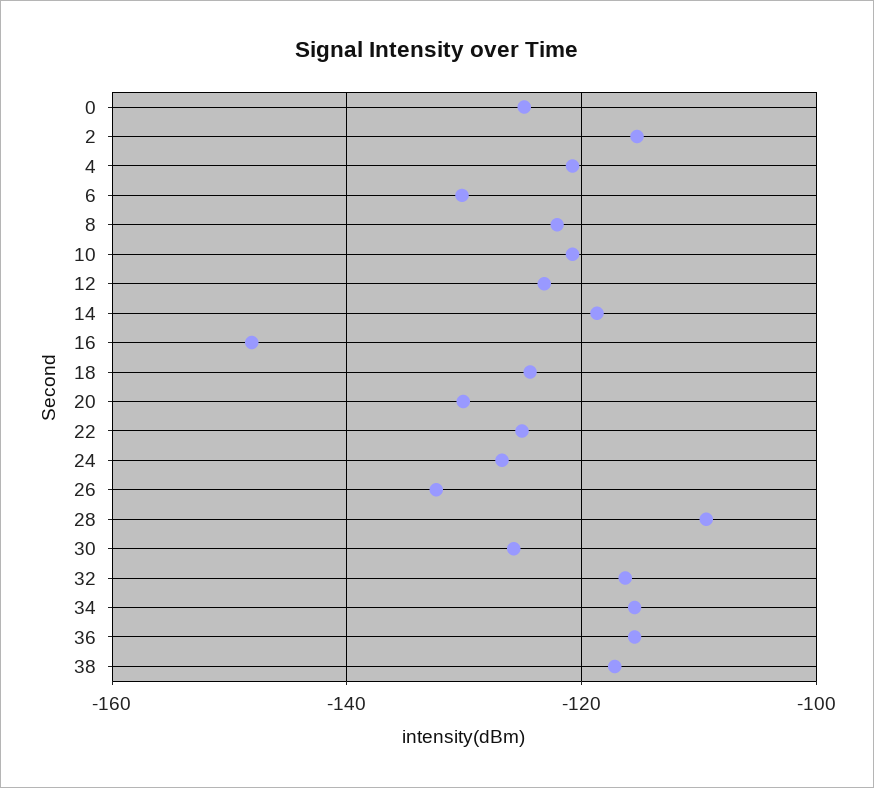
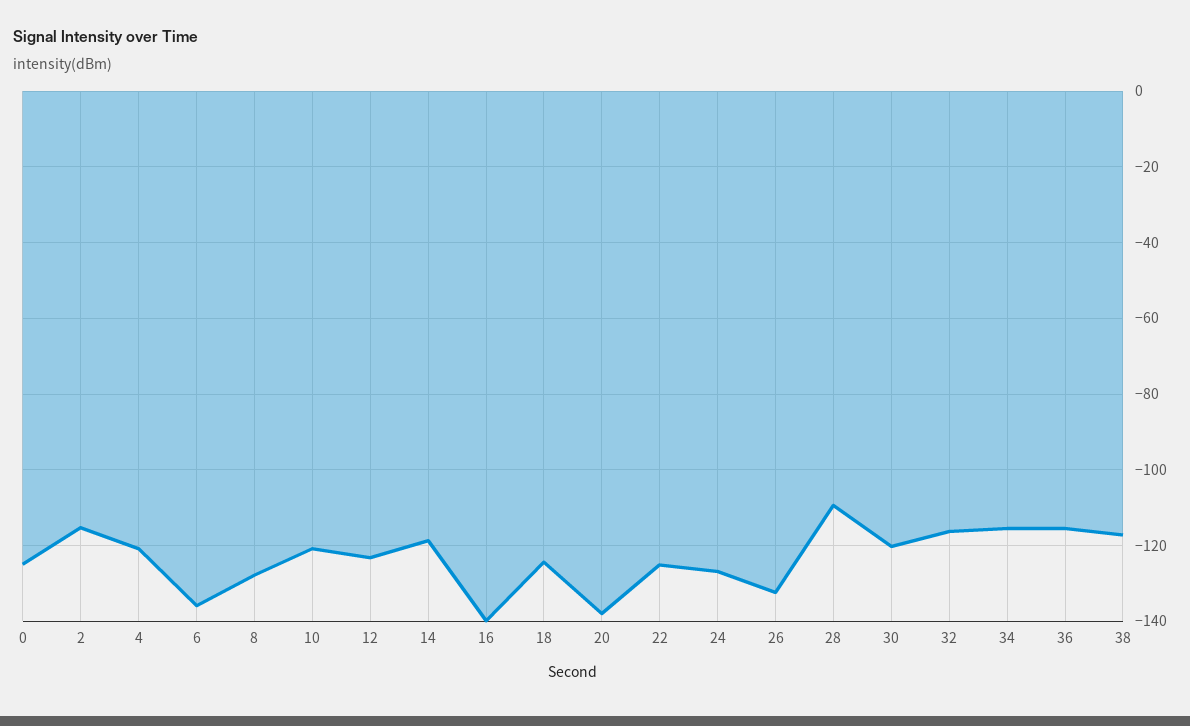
  {
    "0": -124,
    "2": -116,
    "4": -120,
-   "6": -130,
+   "6": -136,
-   "8": -122,
+   "8": -128,
    "10": -120,
    "12": -124,
    "14": -118,
-   "16": -148,
+   "16": -140,
    "18": -124,
-   "20": -130,
+   "20": -138,
    "22": -126,
    "24": -126,
    "26": -132,
    "28": -110,
-   "30": -126,
+   "30": -120,
    "32": -116,
    "34": -116,
    "36": -116,
    "38": -118
  }

